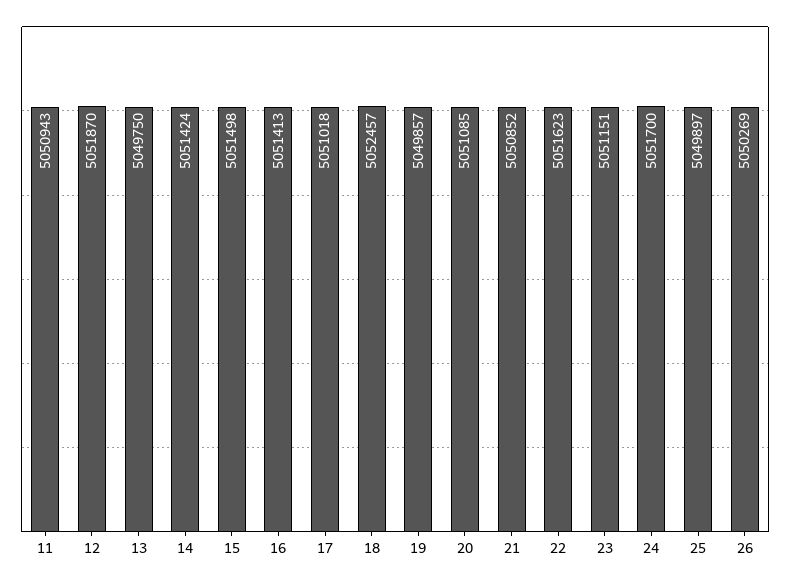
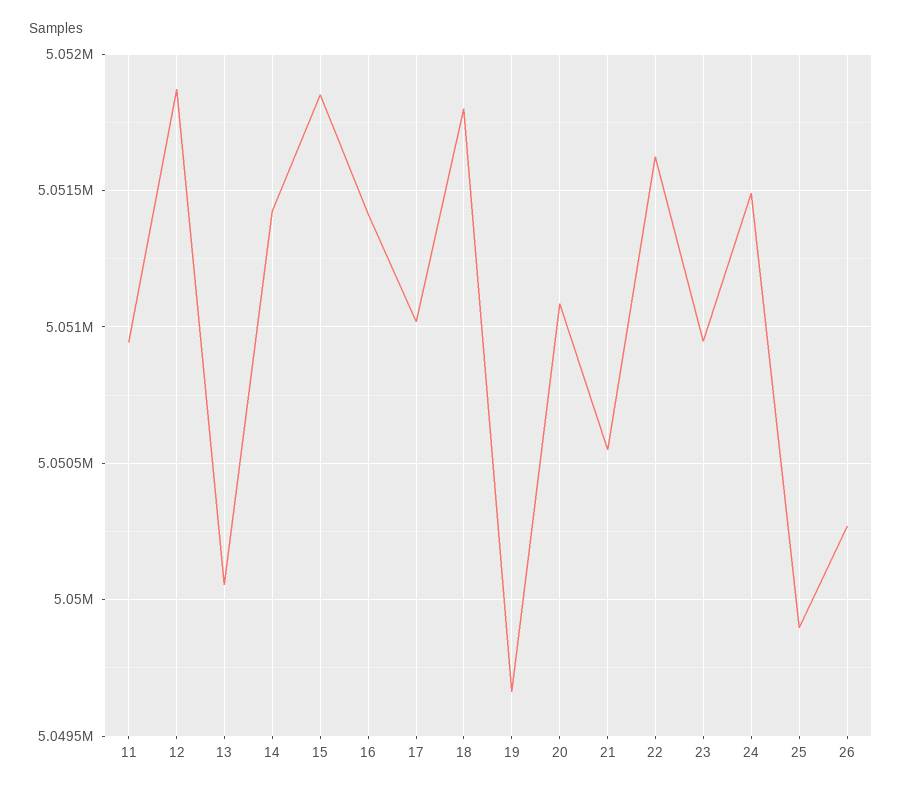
  {
    "11": 5050943,
    "12": 5051870,
-   "13": 5049750,
+   "13": 5050050,
    "14": 5051424,
-   "15": 5051498,
+   "15": 5051850,
    "16": 5051413,
    "17": 5051018,
-   "18": 5052457,
+   "18": 5051800,
-   "19": 5049857,
+   "19": 5049650,
    "20": 5051085,
-   "21": 5050852,
+   "21": 5050550,
    "22": 5051623,
-   "23": 5051151,
+   "23": 5050950,
-   "24": 5051700,
+   "24": 5051500,
    "25": 5049897,
    "26": 5050269
  }

